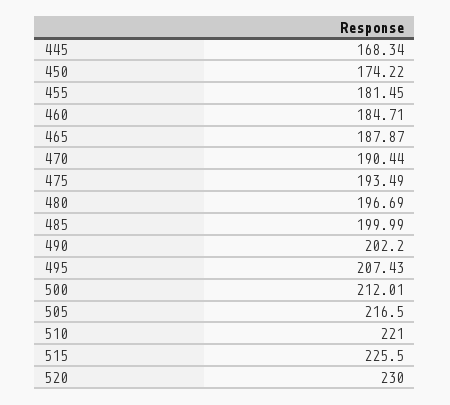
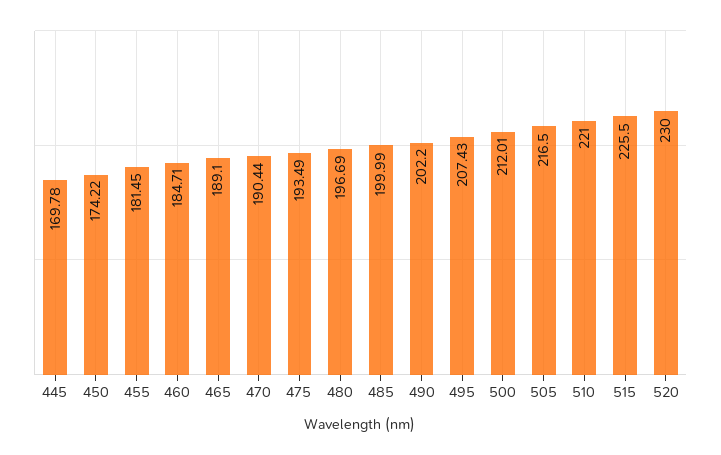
  {
-   "445": 168.34,
+   "445": 169.78,
    "450": 174.22,
    "455": 181.45,
    "460": 184.71,
-   "465": 187.87,
+   "465": 189.1,
    "470": 190.44,
    "475": 193.49,
    "480": 196.69,
    "485": 199.99,
    "490": 202.2,
    "495": 207.43,
    "500": 212.01,
    "505": 216.5,
    "510": 221,
    "515": 225.5,
    "520": 230
  }

